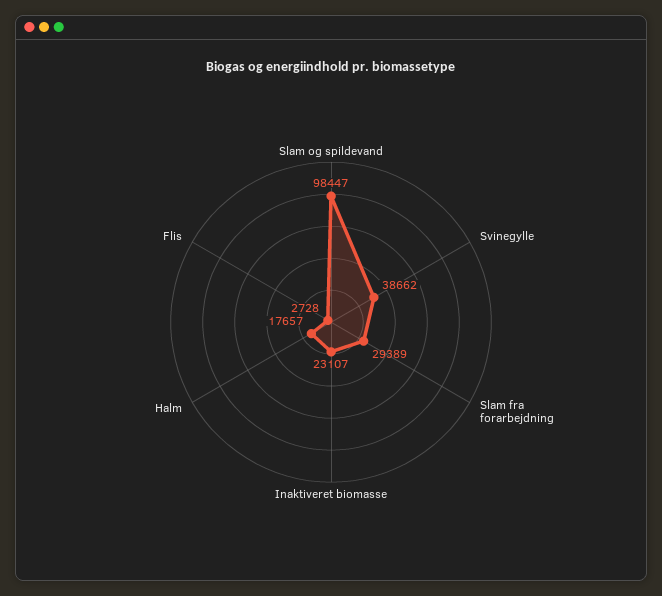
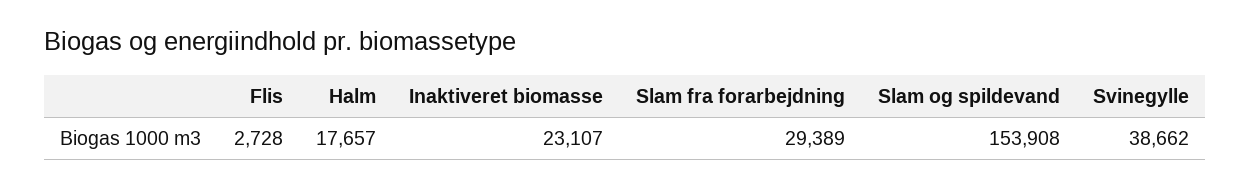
  {
-   "Slam og spildevand": 98447,
+   "Slam og spildevand": 153908,
    "Svinegylle": 38662,
    "Slam fra forarbejdning": 29389,
    "Inaktiveret biomasse": 23107,
    "Halm": 17657,
    "Flis": 2728
  }

